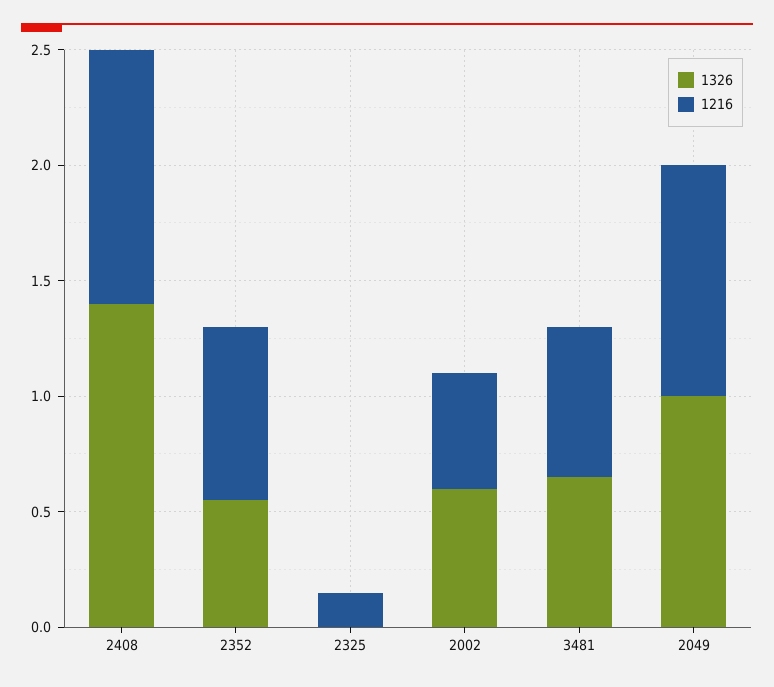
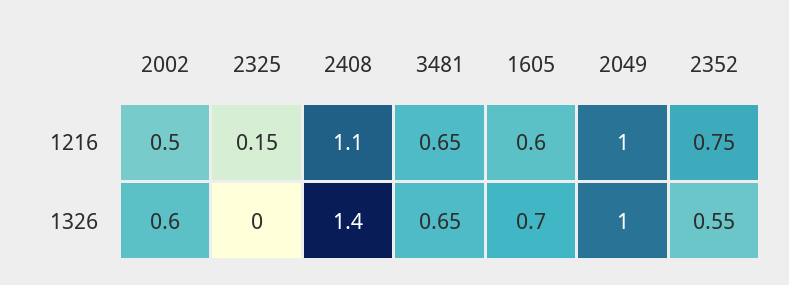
  {
    "1326": {
      "2408": 1.4,
      "2352": 0.55,
      "2325": 0,
      "2002": 0.6,
      "3481": 0.65,
-     "2049": 1
+     "2049": 1,
+     "1605": 0.7
    },
    "1216": {
      "2408": 1.1,
      "2352": 0.75,
      "2325": 0.15,
      "2002": 0.5,
      "3481": 0.65,
-     "2049": 1
+     "2049": 1,
+     "1605": 0.6
    }
  }

